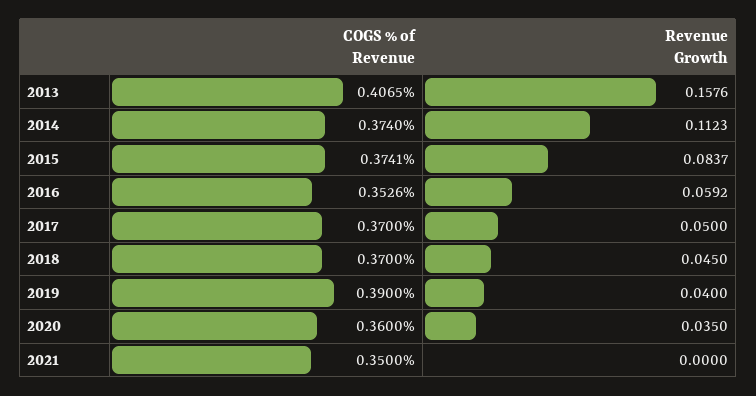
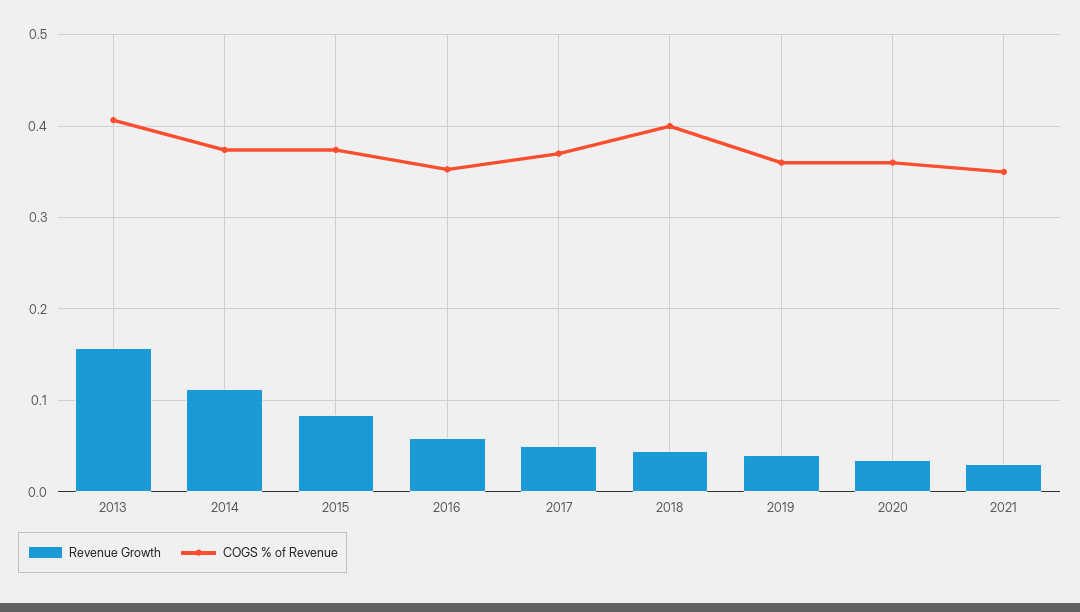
  {
    "COGS % of Revenue": {
      "2013": 0.4065,
      "2014": 0.374,
      "2015": 0.3741,
      "2016": 0.3526,
      "2017": 0.37,
-     "2018": 0.37,
+     "2018": 0.4,
-     "2019": 0.39,
+     "2019": 0.36,
      "2020": 0.36,
      "2021": 0.35
    },
    "Revenue Growth": {
      "2013": 0.1576,
      "2014": 0.1123,
      "2015": 0.0837,
      "2016": 0.0592,
      "2017": 0.05,
      "2018": 0.045,
      "2019": 0.04,
      "2020": 0.035,
-     "2021": 0
+     "2021": 0.03
    }
  }

